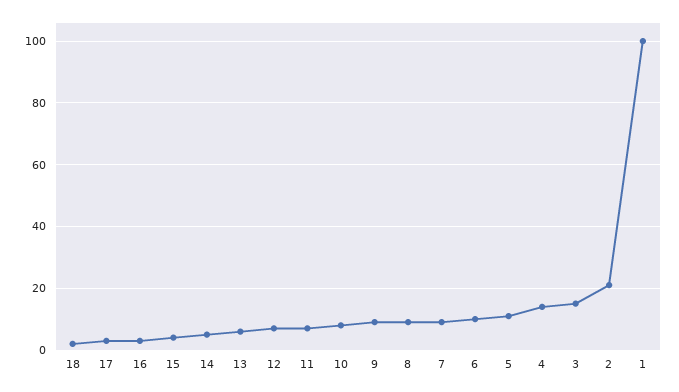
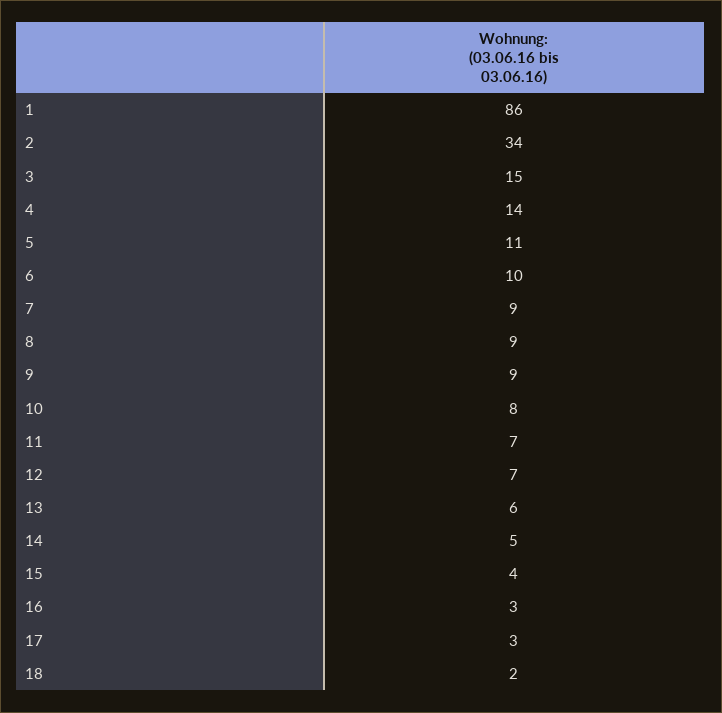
  {
    "18": 2,
    "17": 3,
    "16": 3,
    "15": 4,
    "14": 5,
    "13": 6,
    "12": 7,
    "11": 7,
    "10": 8,
    "9": 9,
    "8": 9,
    "7": 9,
    "6": 10,
    "5": 11,
    "4": 14,
    "3": 15,
-   "2": 20,
+   "2": 34,
-   "1": 100
+   "1": 86
  }

